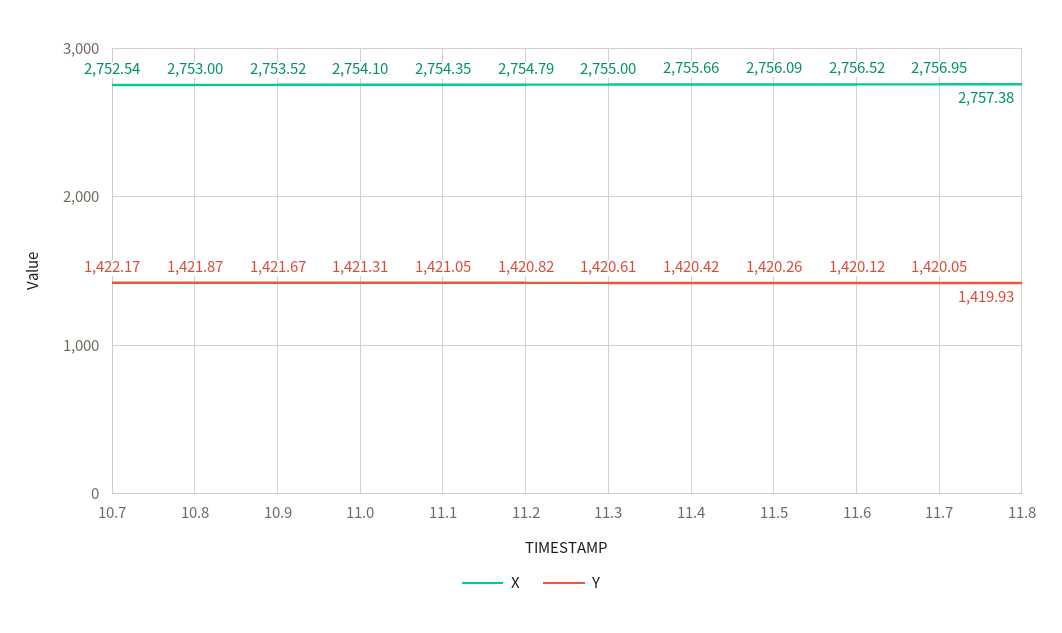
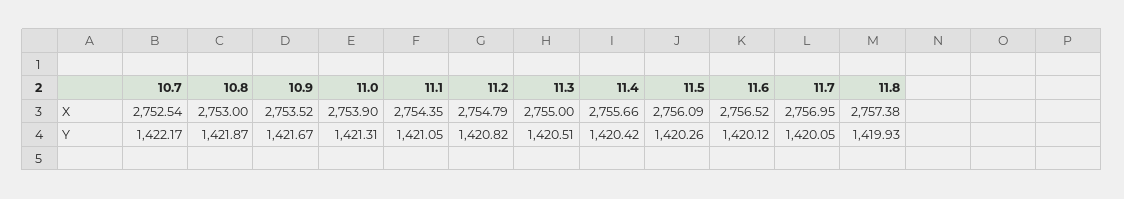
  {
    "X": {
      "10.7": 2752.54,
      "10.8": 2753,
      "10.9": 2753.52,
-     "11.0": 2754.1,
+     "11.0": 2753.9,
      "11.1": 2754.35,
      "11.2": 2754.79,
      "11.3": 2755,
      "11.4": 2755.66,
      "11.5": 2756.09,
      "11.6": 2756.52,
      "11.7": 2756.95,
      "11.8": 2757.38
    },
    "Y": {
      "10.7": 1422.17,
      "10.8": 1421.87,
      "10.9": 1421.67,
      "11.0": 1421.31,
      "11.1": 1421.05,
      "11.2": 1420.82,
-     "11.3": 1420.61,
+     "11.3": 1420.51,
      "11.4": 1420.42,
      "11.5": 1420.26,
      "11.6": 1420.12,
      "11.7": 1420.05,
      "11.8": 1419.93
    }
  }

